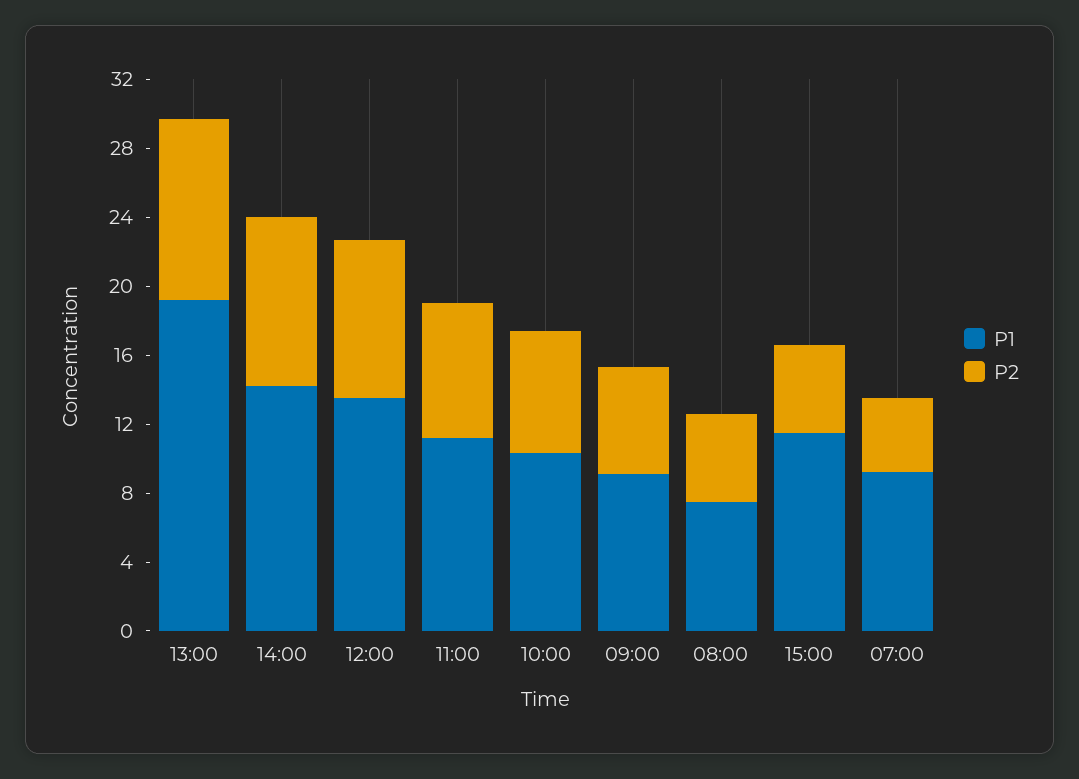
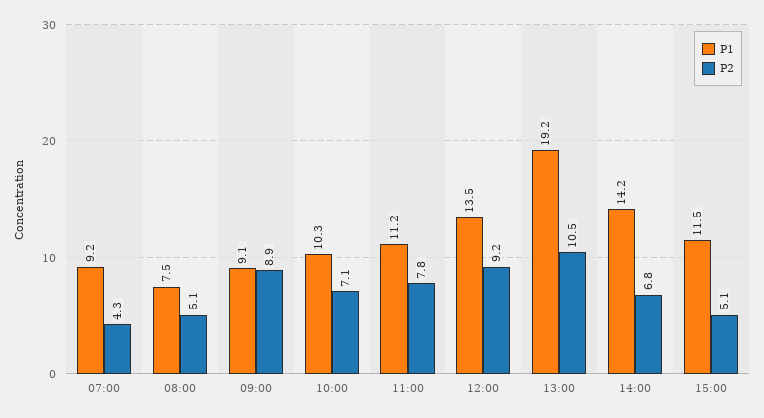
  {
    "P1": {
      "13:00": 19.2,
      "14:00": 14.2,
      "12:00": 13.5,
      "11:00": 11.2,
      "10:00": 10.3,
      "09:00": 9.1,
      "08:00": 7.5,
      "15:00": 11.5,
      "07:00": 9.2
    },
    "P2": {
      "13:00": 10.5,
-     "14:00": 10,
+     "14:00": 6.8,
      "12:00": 9.2,
      "11:00": 7.8,
      "10:00": 7.1,
-     "09:00": 6,
+     "09:00": 8.9,
      "08:00": 5.1,
      "15:00": 5.1,
      "07:00": 4.3
    }
  }

